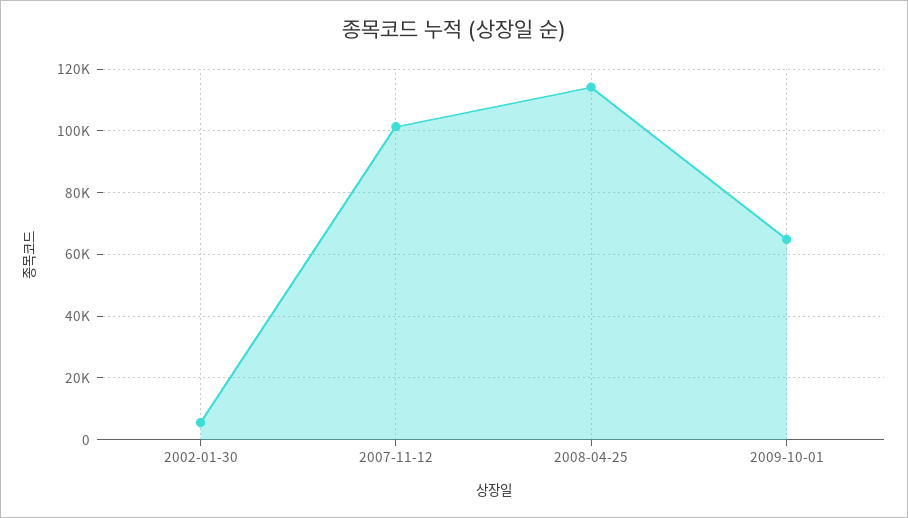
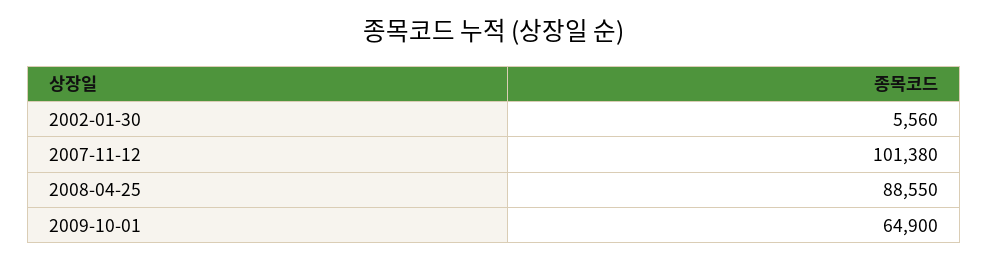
  {
    "2002-01-30": 5560,
    "2007-11-12": 101380,
-   "2008-04-25": 114000,
+   "2008-04-25": 88550,
    "2009-10-01": 64900
  }

